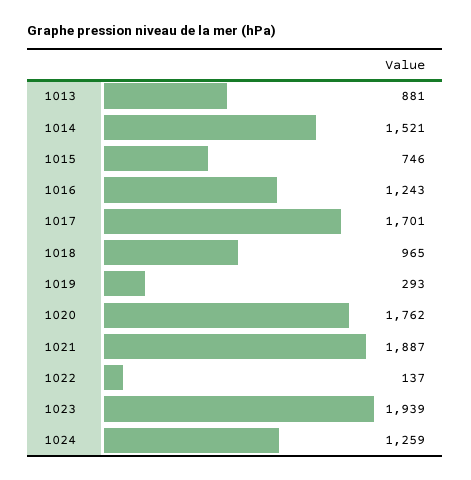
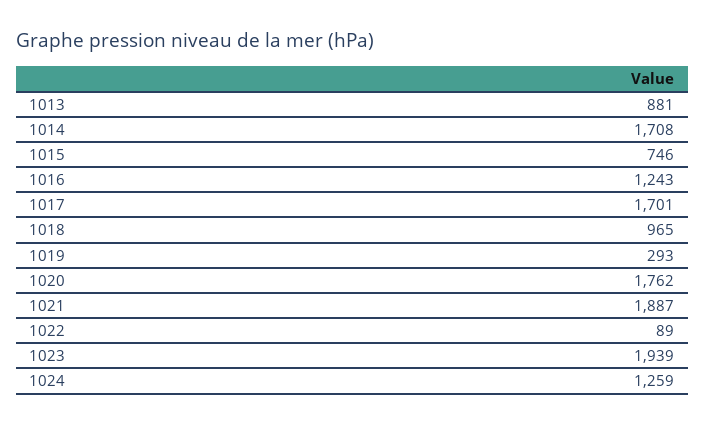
  {
    "1013": 881,
-   "1014": 1521,
+   "1014": 1708,
    "1015": 746,
    "1016": 1243,
    "1017": 1701,
    "1018": 965,
    "1019": 293,
    "1020": 1762,
    "1021": 1887,
-   "1022": 137,
+   "1022": 89,
    "1023": 1939,
    "1024": 1259
  }

